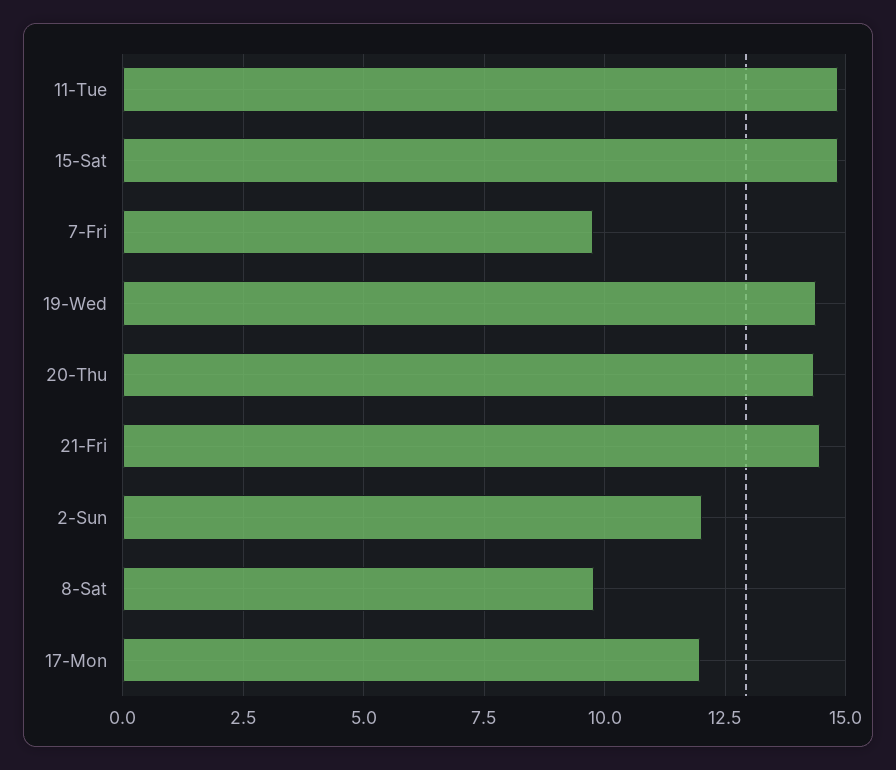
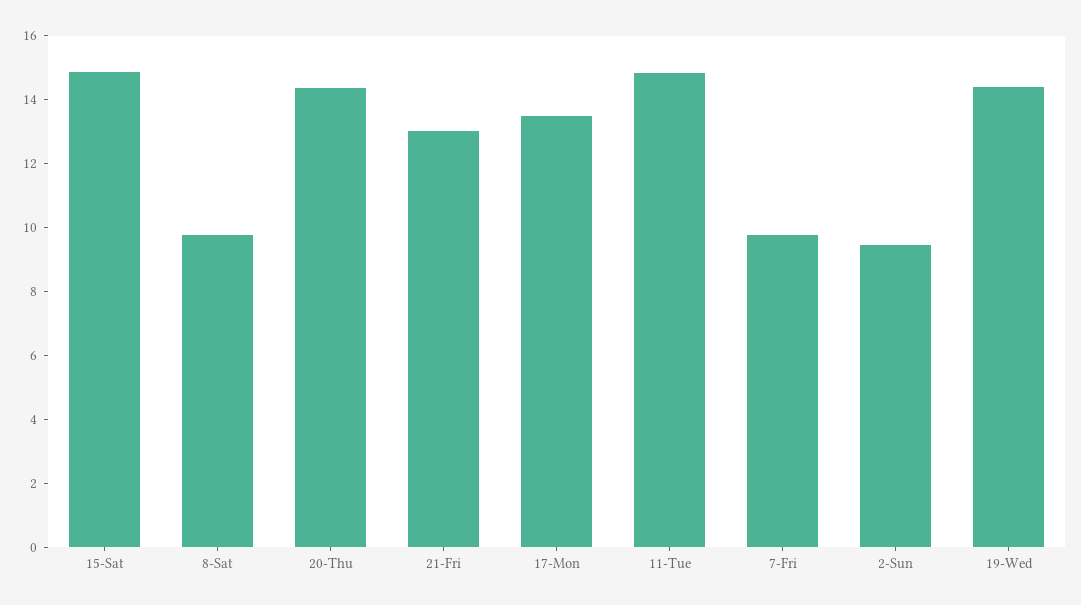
  {
    "11-Tue": 14.75,
    "15-Sat": 14.75,
    "7-Fri": 9.75,
    "19-Wed": 14.5,
    "20-Thu": 14.25,
-   "21-Fri": 14.5,
+   "21-Fri": 13,
-   "2-Sun": 12,
+   "2-Sun": 9.5,
    "8-Sat": 9.75,
-   "17-Mon": 12
+   "17-Mon": 13.5
  }

